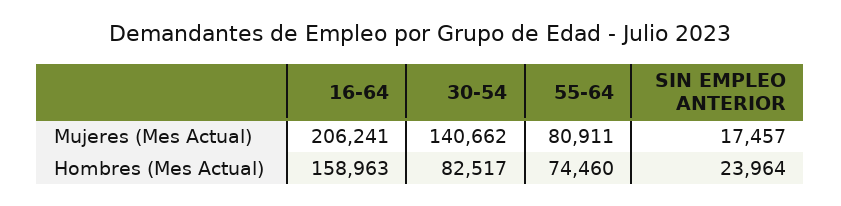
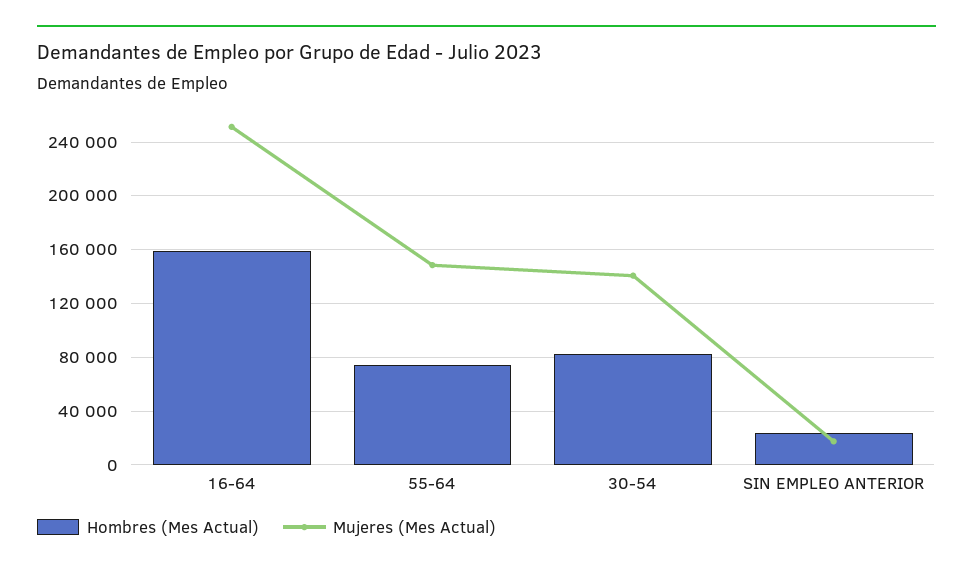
  {
    "Mujeres (Mes Actual)": {
-     "16-64": 206241,
+     "16-64": 250000,
      "30-54": 140662,
-     "55-64": 80911,
+     "55-64": 150000,
      "SIN EMPLEO ANTERIOR": 17457
    },
    "Hombres (Mes Actual)": {
      "16-64": 158963,
      "30-54": 82517,
      "55-64": 74460,
      "SIN EMPLEO ANTERIOR": 23964
    }
  }

